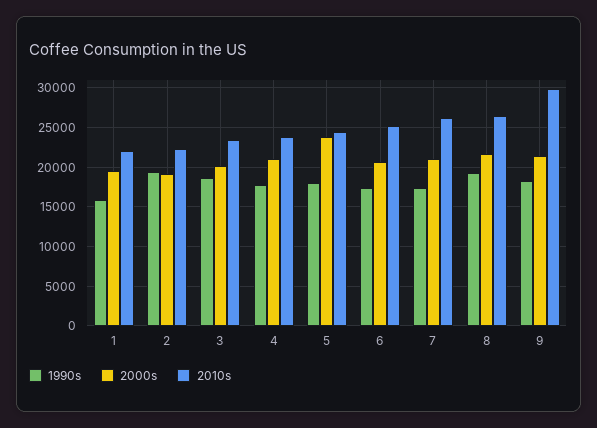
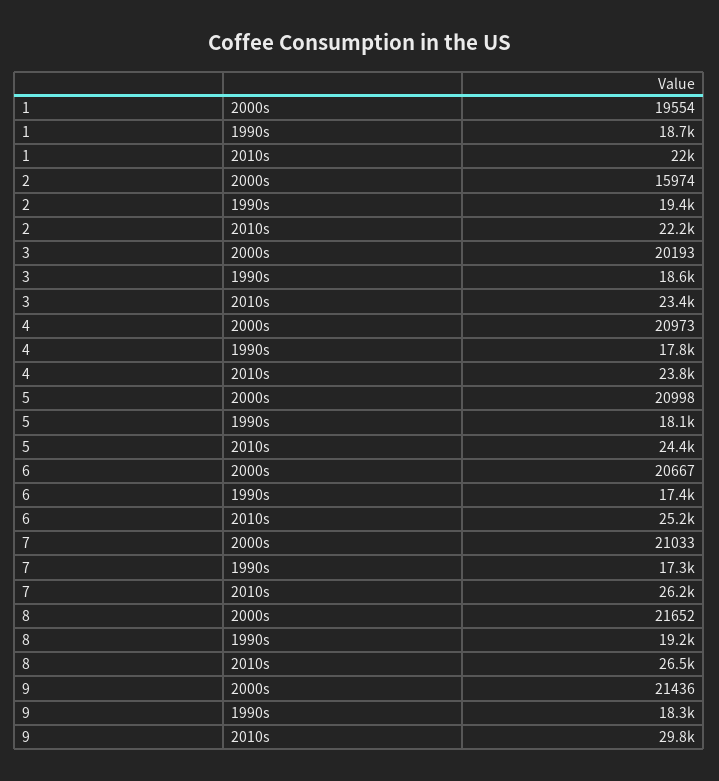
  {
    "1990s": {
-     "1": 16000,
+     "1": 18700,
      "2": 19400,
      "3": 18600,
      "4": 17800,
      "5": 18100,
      "6": 17400,
      "7": 17300,
      "8": 19200,
      "9": 18300
    },
    "2000s": {
      "1": 19554,
-     "2": 19000,
+     "2": 15974,
      "3": 20193,
      "4": 20973,
-     "5": 24000,
+     "5": 20998,
      "6": 20667,
      "7": 21033,
      "8": 21652,
      "9": 21436
    },
    "2010s": {
      "1": 22000,
      "2": 22200,
      "3": 23400,
      "4": 23800,
      "5": 24400,
      "6": 25200,
      "7": 26200,
      "8": 26500,
      "9": 29800
    }
  }

